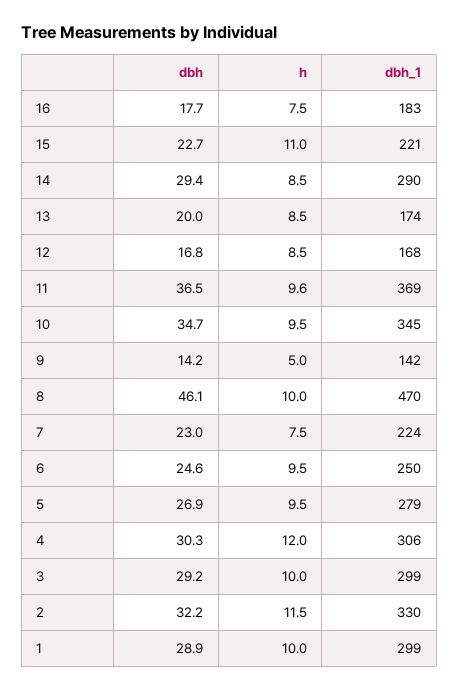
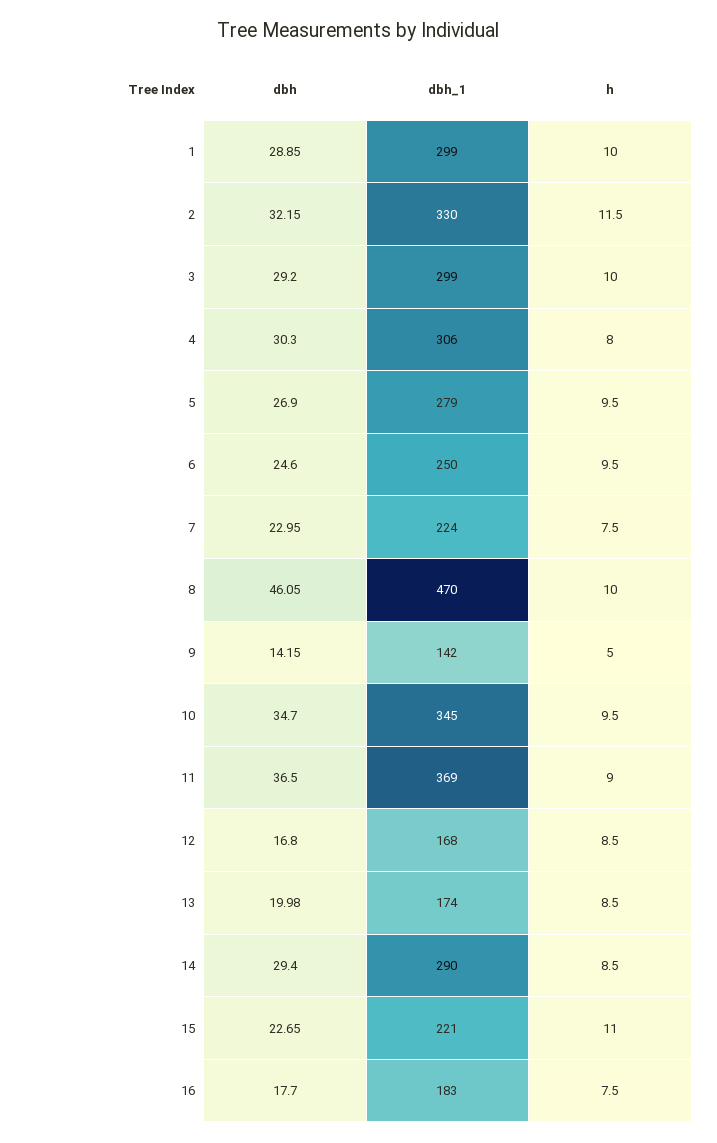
  {
    "dbh": {
      "16": 17.7,
      "15": 22.65,
      "14": 29.4,
      "13": 19.98,
      "12": 16.8,
      "11": 36.5,
      "10": 34.7,
      "9": 14.15,
      "8": 46.05,
      "7": 22.95,
      "6": 24.6,
      "5": 26.9,
      "4": 30.3,
      "3": 29.2,
      "2": 32.15,
      "1": 28.85
    },
    "h": {
      "16": 7.5,
      "15": 11,
      "14": 8.5,
      "13": 8.5,
      "12": 8.5,
-     "11": 9.6,
+     "11": 9,
      "10": 9.5,
      "9": 5,
      "8": 10,
      "7": 7.5,
      "6": 9.5,
      "5": 9.5,
-     "4": 12,
+     "4": 8,
      "3": 10,
      "2": 11.5,
      "1": 10
    },
    "dbh_1": {
      "16": 183,
      "15": 221,
      "14": 290,
      "13": 174,
      "12": 168,
      "11": 369,
      "10": 345,
      "9": 142,
      "8": 470,
      "7": 224,
      "6": 250,
      "5": 279,
      "4": 306,
      "3": 299,
      "2": 330,
      "1": 299
    }
  }

